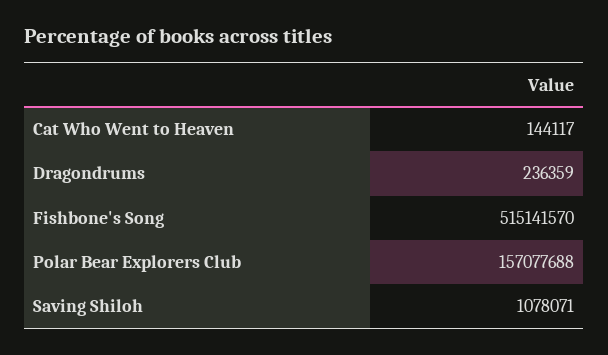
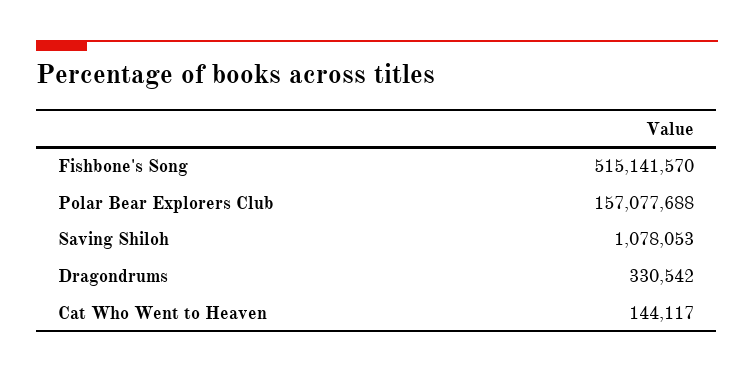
  {
    "Cat Who Went to Heaven": 144117,
-   "Dragondrums": 236359,
+   "Dragondrums": 330542,
    "Fishbone's Song": 515141570,
    "Polar Bear Explorers Club": 157077688,
-   "Saving Shiloh": 1078071
+   "Saving Shiloh": 1078053
  }

